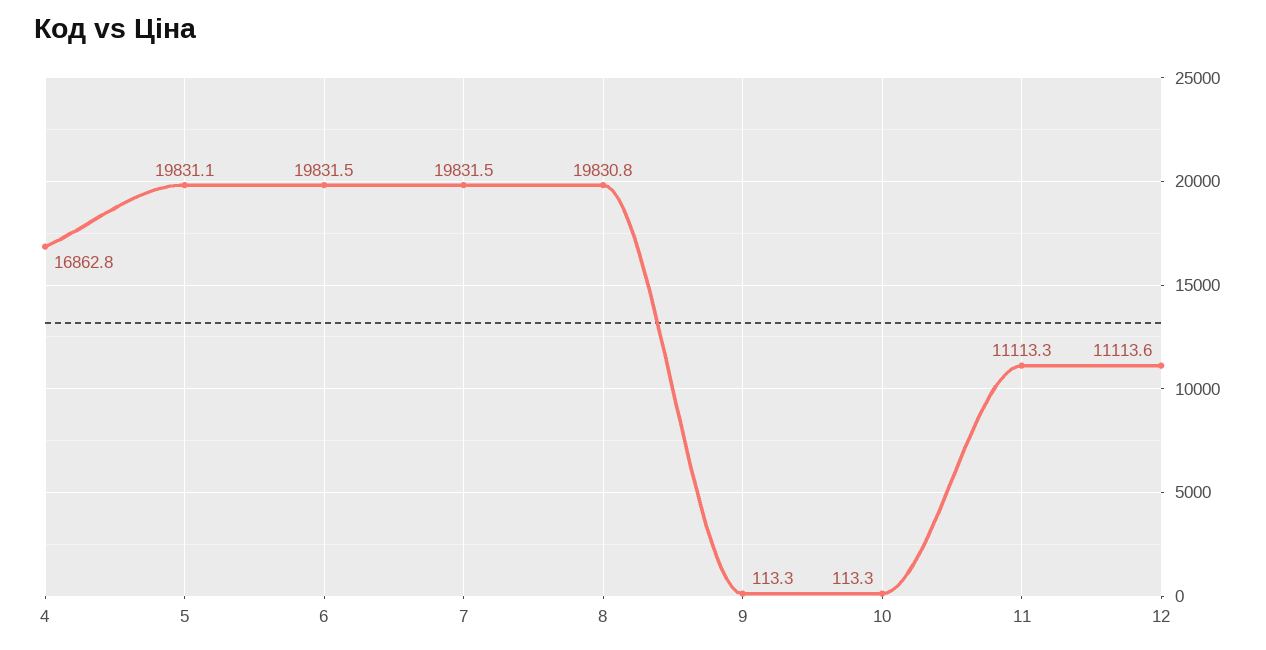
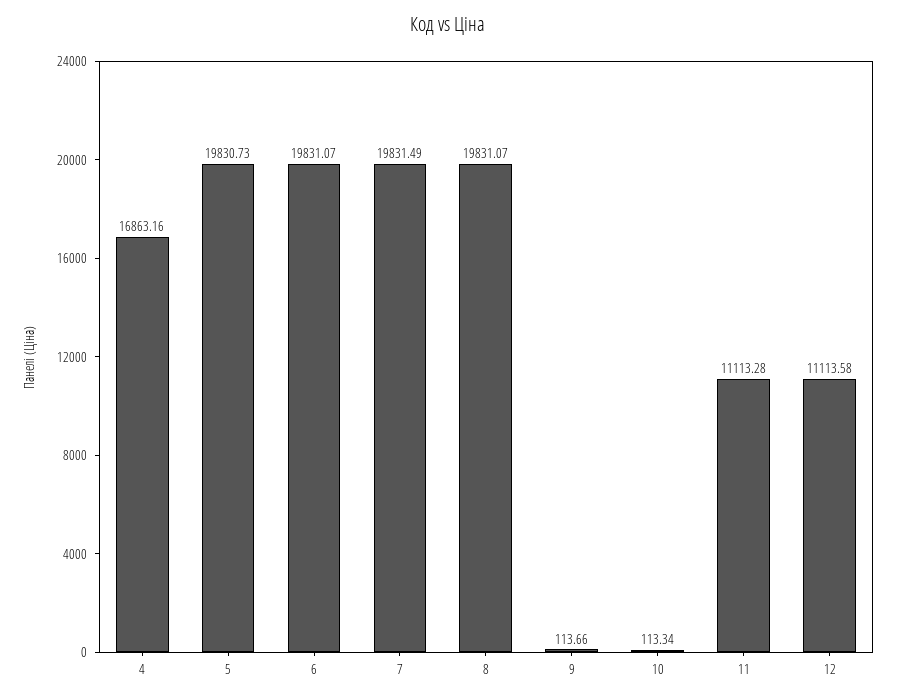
  {
-   "4": 16862.8,
+   "4": 16863.16,
-   "5": 19831.1,
+   "5": 19830.73,
-   "6": 19831.5,
+   "6": 19831.07,
    "7": 19831.49,
-   "8": 19830.8,
+   "8": 19831.07,
-   "9": 113.3,
+   "9": 113.66,
    "10": 113.34,
    "11": 11113.28,
    "12": 11113.58
  }

